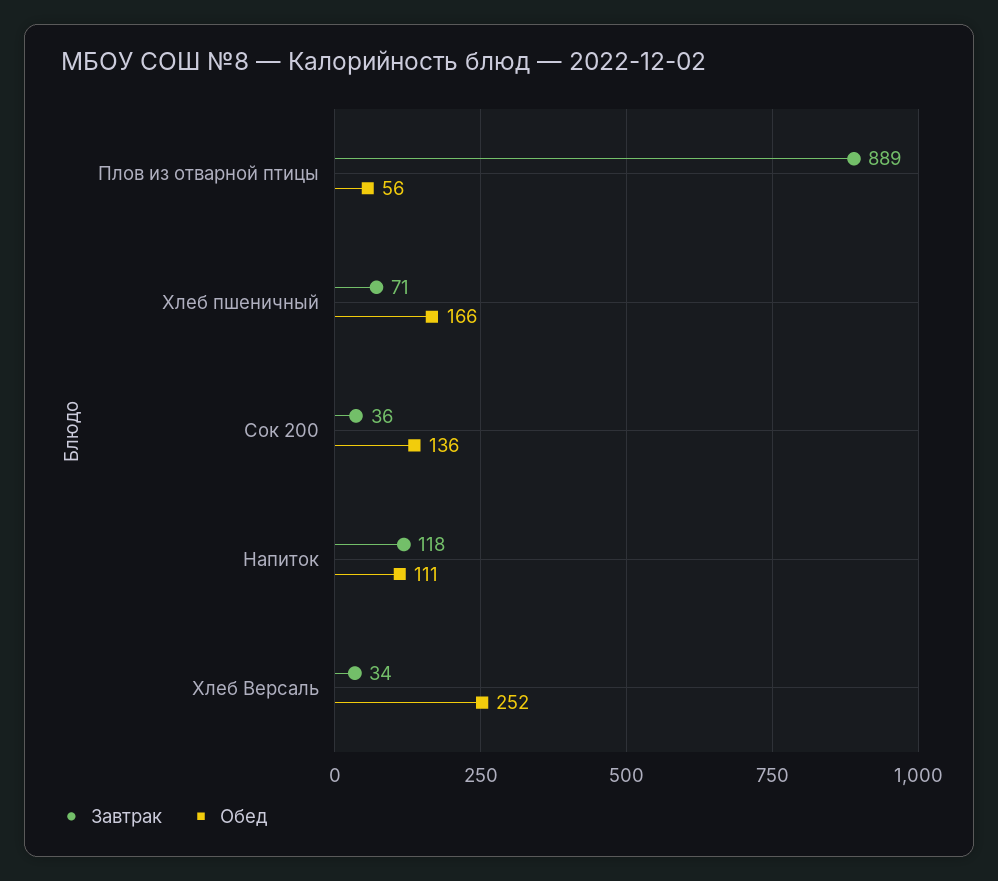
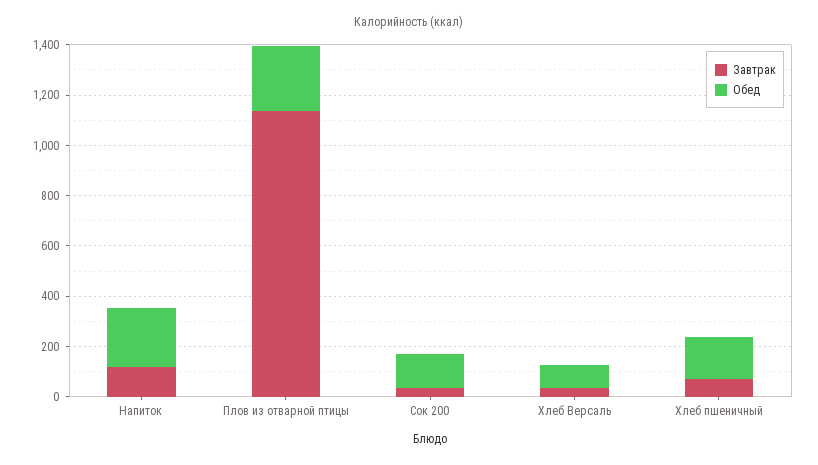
  {
    "Завтрак": {
-     "Плов из отварной птицы": 889,
+     "Плов из отварной птицы": 1150,
      "Хлеб пшеничный": 71,
      "Сок 200": 36,
      "Напиток": 118,
      "Хлеб Версаль": 34
    },
    "Обед": {
-     "Плов из отварной птицы": 56,
+     "Плов из отварной птицы": 250,
      "Хлеб пшеничный": 166,
      "Сок 200": 136,
-     "Напиток": 111,
+     "Напиток": 250,
-     "Хлеб Версаль": 252
+     "Хлеб Версаль": 100
    }
  }

